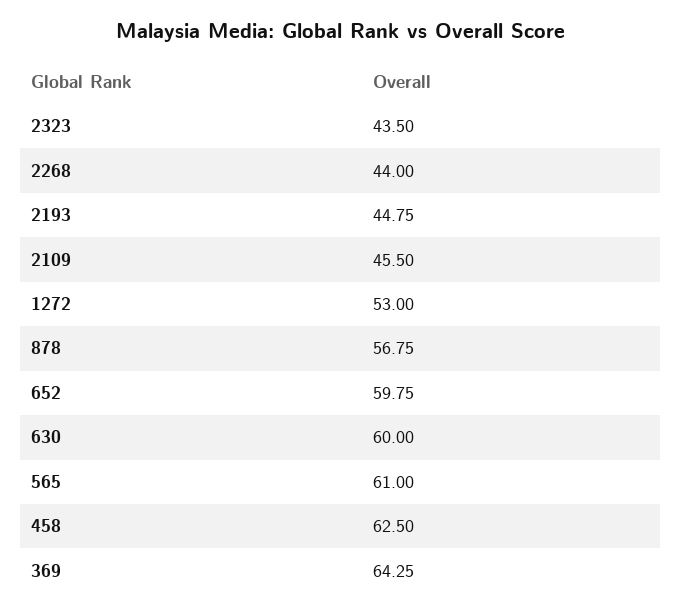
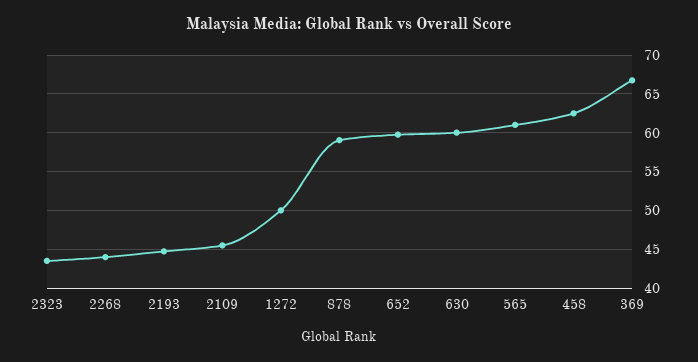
  {
    "2323": 43.5,
    "2268": 44,
    "2193": 44.75,
    "2109": 45.5,
-   "1272": 53,
+   "1272": 50,
-   "878": 56.75,
+   "878": 59,
    "652": 59.75,
    "630": 60,
    "565": 61,
    "458": 62.5,
-   "369": 64.25
+   "369": 67
  }

